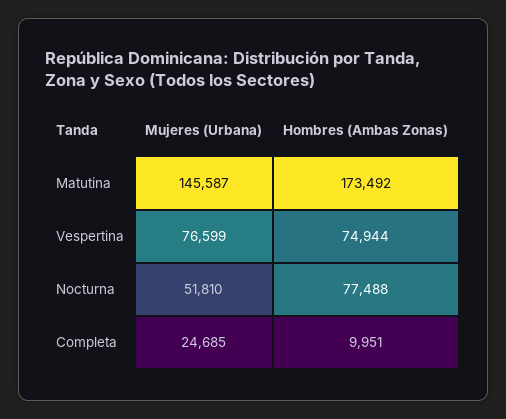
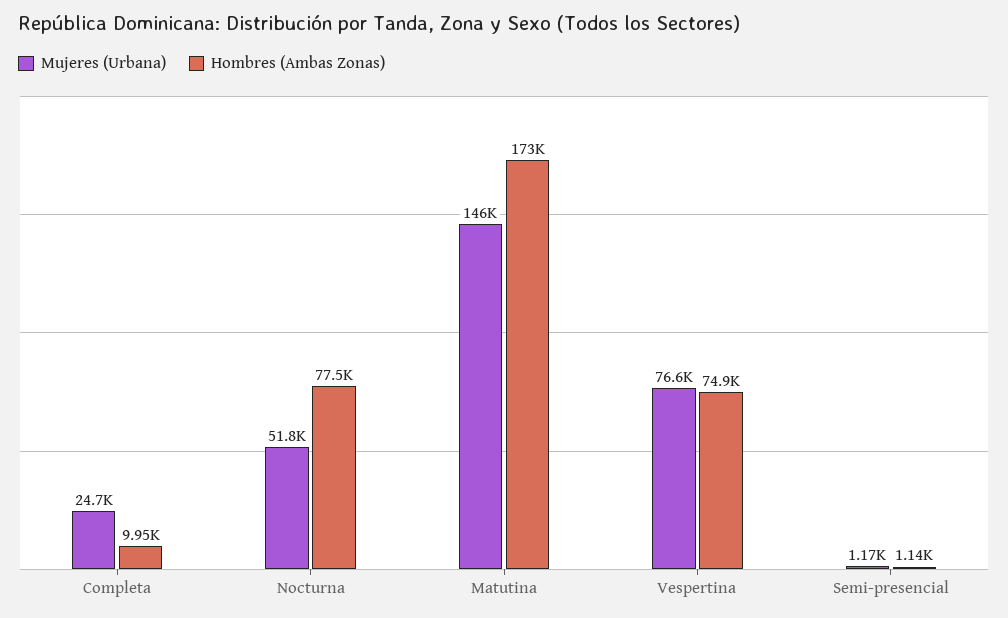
  {
    "Mujeres (Urbana)": {
      "Matutina": 145587,
      "Vespertina": 76599,
      "Nocturna": 51810,
-     "Completa": 24685
+     "Completa": 24685,
+     "Semi-presencial": 1170
    },
    "Hombres (Ambas Zonas)": {
      "Matutina": 173492,
      "Vespertina": 74944,
      "Nocturna": 77488,
-     "Completa": 9951
+     "Completa": 9951,
+     "Semi-presencial": 1140
    }
  }

